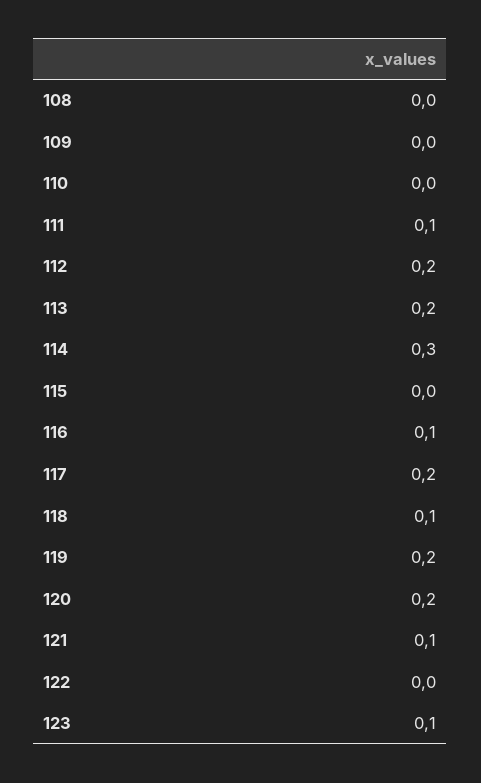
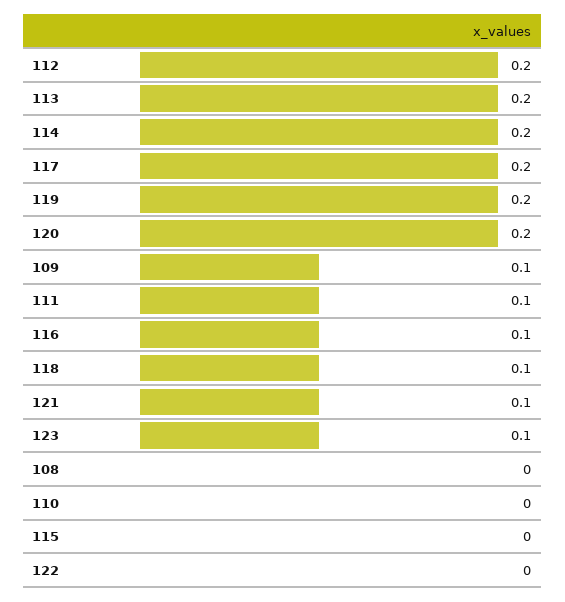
  {
    "108": 0,
-   "109": 0,
+   "109": 0.1,
    "110": 0,
    "111": 0.1,
    "112": 0.2,
    "113": 0.2,
-   "114": 0.3,
+   "114": 0.2,
    "115": 0,
    "116": 0.1,
    "117": 0.2,
    "118": 0.1,
    "119": 0.2,
    "120": 0.2,
    "121": 0.1,
    "122": 0,
    "123": 0.1
  }

